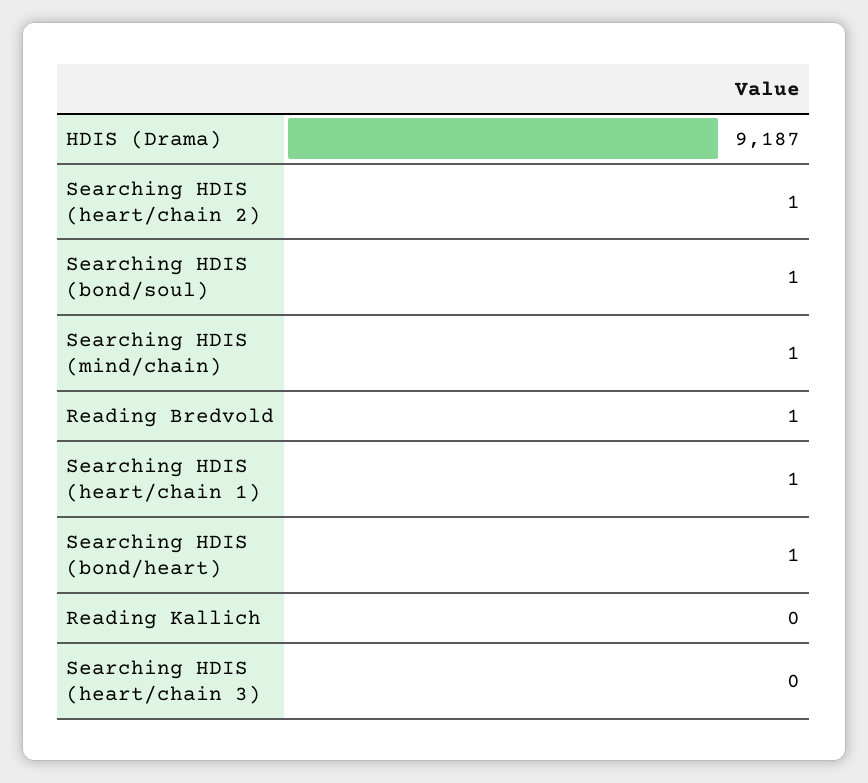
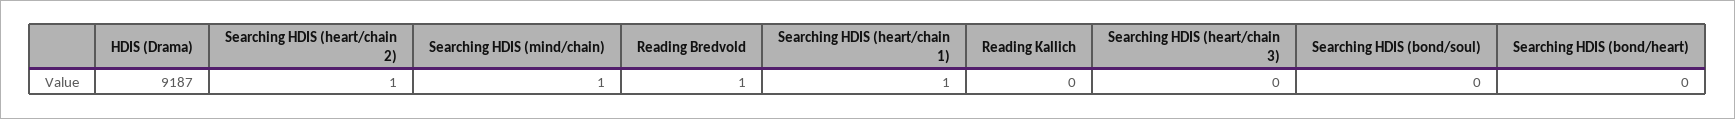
  {
    "HDIS (Drama)": 9187,
    "Searching HDIS (heart/chain 2)": 1,
-   "Searching HDIS (bond/soul)": 1,
+   "Searching HDIS (bond/soul)": 0,
    "Searching HDIS (mind/chain)": 1,
    "Reading Bredvold": 1,
    "Searching HDIS (heart/chain 1)": 1,
-   "Searching HDIS (bond/heart)": 1,
+   "Searching HDIS (bond/heart)": 0,
    "Reading Kallich": 0,
    "Searching HDIS (heart/chain 3)": 0
  }

